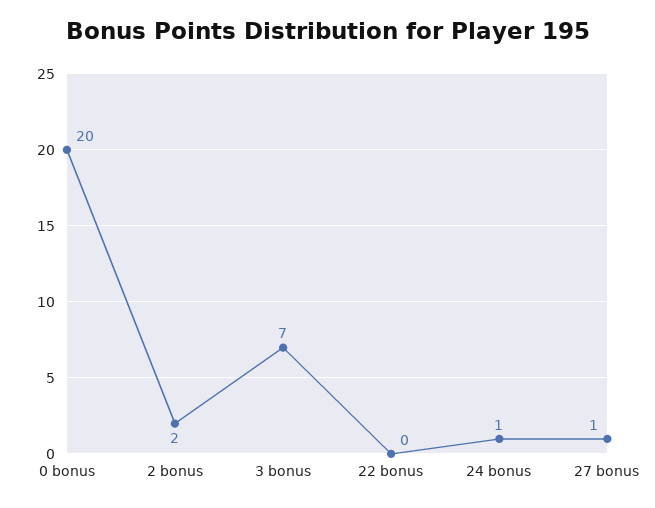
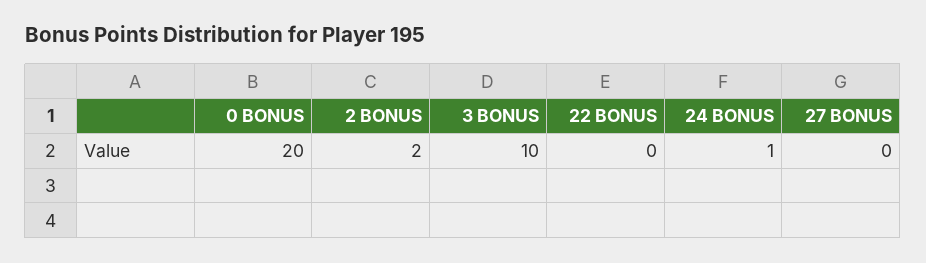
  {
    "0 bonus": 20,
    "2 bonus": 2,
-   "3 bonus": 7,
+   "3 bonus": 10,
    "22 bonus": 0,
    "24 bonus": 1,
-   "27 bonus": 1
+   "27 bonus": 0
  }

